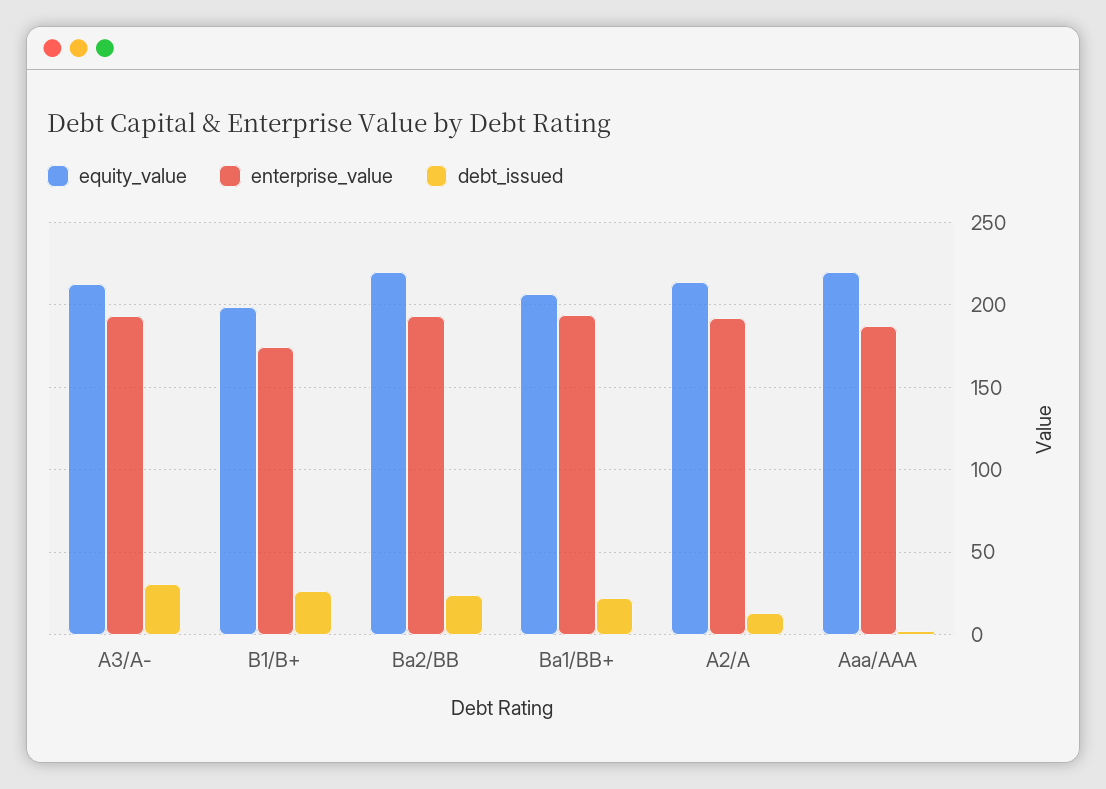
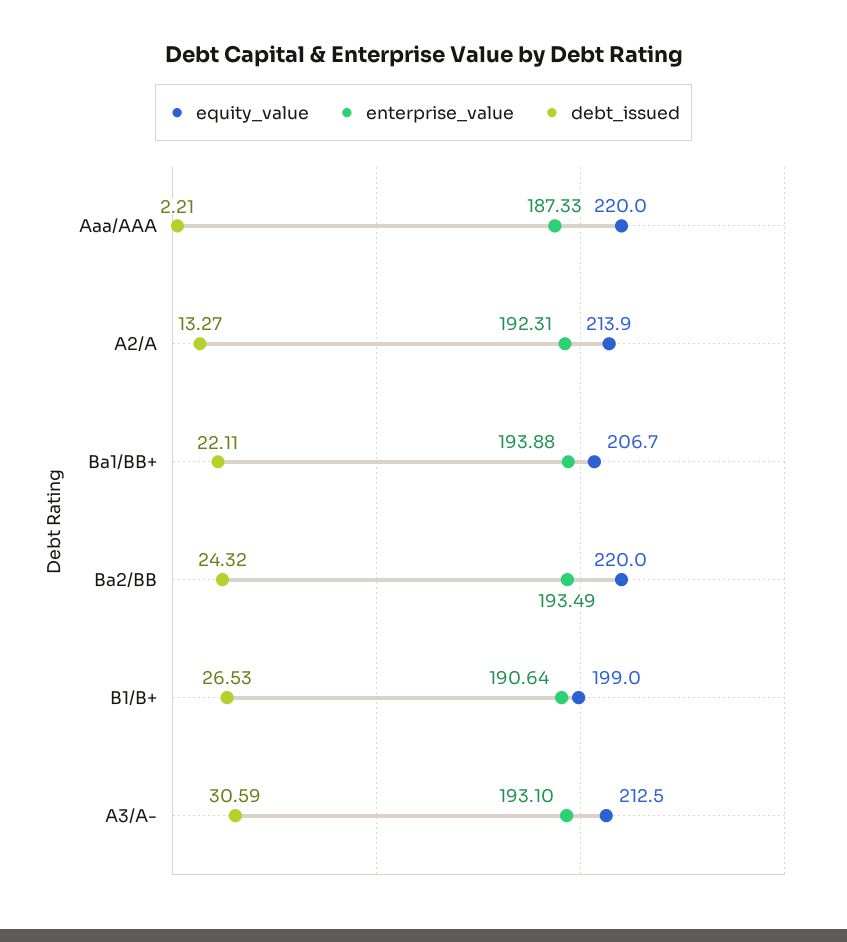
  {
    "equity_value": {
      "A3/A-": 212.5,
      "B1/B+": 199,
      "Ba2/BB": 220,
      "Ba1/BB+": 206.7,
      "A2/A": 213.9,
      "Aaa/AAA": 220
    },
    "enterprise_value": {
      "A3/A-": 193.1,
-     "B1/B+": 175,
+     "B1/B+": 190.64,
      "Ba2/BB": 193.49,
      "Ba1/BB+": 193.88,
      "A2/A": 192.31,
      "Aaa/AAA": 187.33
    },
    "debt_issued": {
      "A3/A-": 30.59,
      "B1/B+": 26.53,
      "Ba2/BB": 24.32,
      "Ba1/BB+": 22.11,
      "A2/A": 13.27,
      "Aaa/AAA": 2.21
    }
  }

